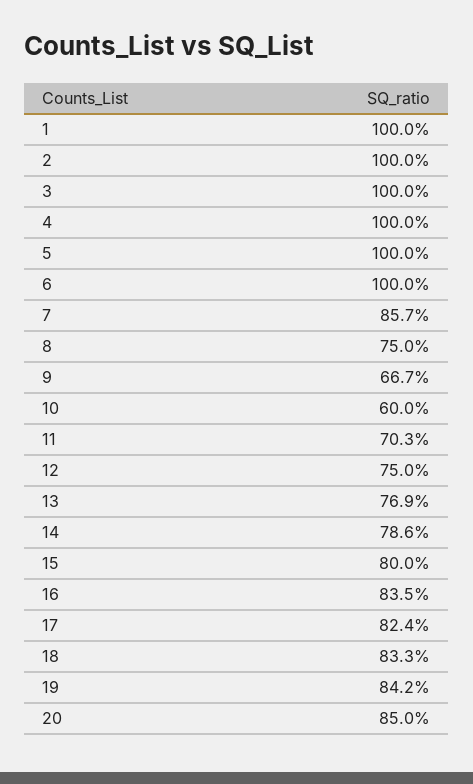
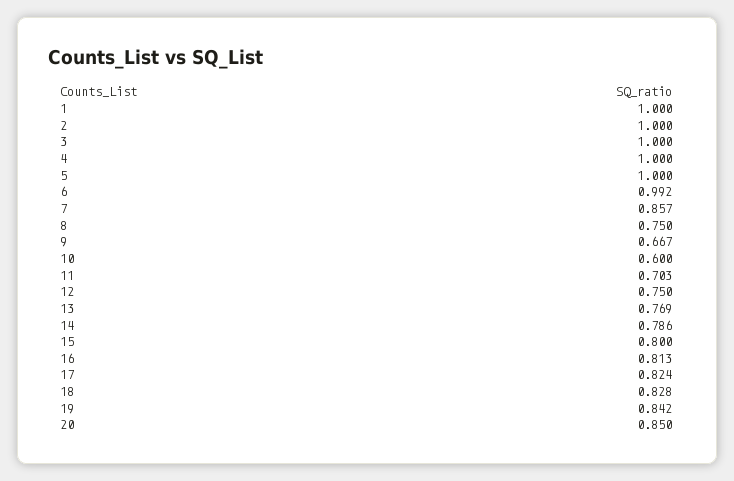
  {
    "1": 1,
    "2": 1,
    "3": 1,
    "4": 1,
    "5": 1,
-   "6": 1,
+   "6": 0.992,
    "7": 0.857,
    "8": 0.75,
    "9": 0.667,
    "10": 0.6,
    "11": 0.703,
    "12": 0.75,
    "13": 0.769,
    "14": 0.786,
    "15": 0.8,
-   "16": 0.835,
+   "16": 0.813,
    "17": 0.824,
-   "18": 0.833,
+   "18": 0.828,
    "19": 0.842,
    "20": 0.85
  }

